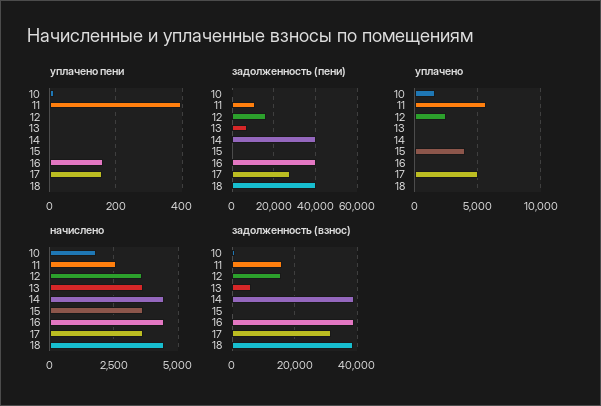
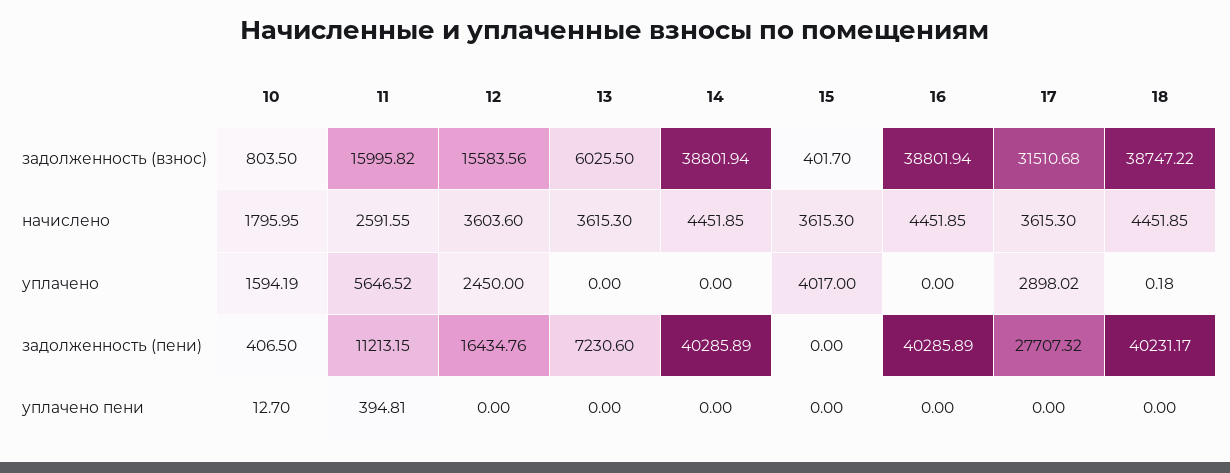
  {
    "уплачено пени": {
      "10": 12.7,
      "11": 394.81,
      "12": 0,
      "13": 0,
      "14": 0,
      "15": 0,
-     "16": 160,
+     "16": 0,
-     "17": 160,
+     "17": 0,
      "18": 0
    },
    "задолженность (пени)": {
      "10": 406.5,
      "11": 11213.15,
      "12": 16434.76,
      "13": 7230.6,
      "14": 40285.89,
      "15": 0,
      "16": 40285.89,
      "17": 27707.32,
      "18": 40231.17
    },
    "уплачено": {
      "10": 1594.19,
      "11": 5646.52,
      "12": 2450,
      "13": 0,
      "14": 0,
      "15": 4017,
      "16": 0,
-     "17": 5000,
+     "17": 2898.02,
      "18": 0.18
    },
    "начислено": {
      "10": 1795.95,
      "11": 2591.55,
      "12": 3603.6,
      "13": 3615.3,
      "14": 4451.85,
      "15": 3615.3,
      "16": 4451.85,
      "17": 3615.3,
      "18": 4451.85
    },
    "задолженность (взнос)": {
      "10": 803.5,
      "11": 15995.82,
      "12": 15583.56,
      "13": 6025.5,
      "14": 38801.94,
      "15": 401.7,
      "16": 38801.94,
      "17": 31510.68,
      "18": 38747.22
    }
  }

